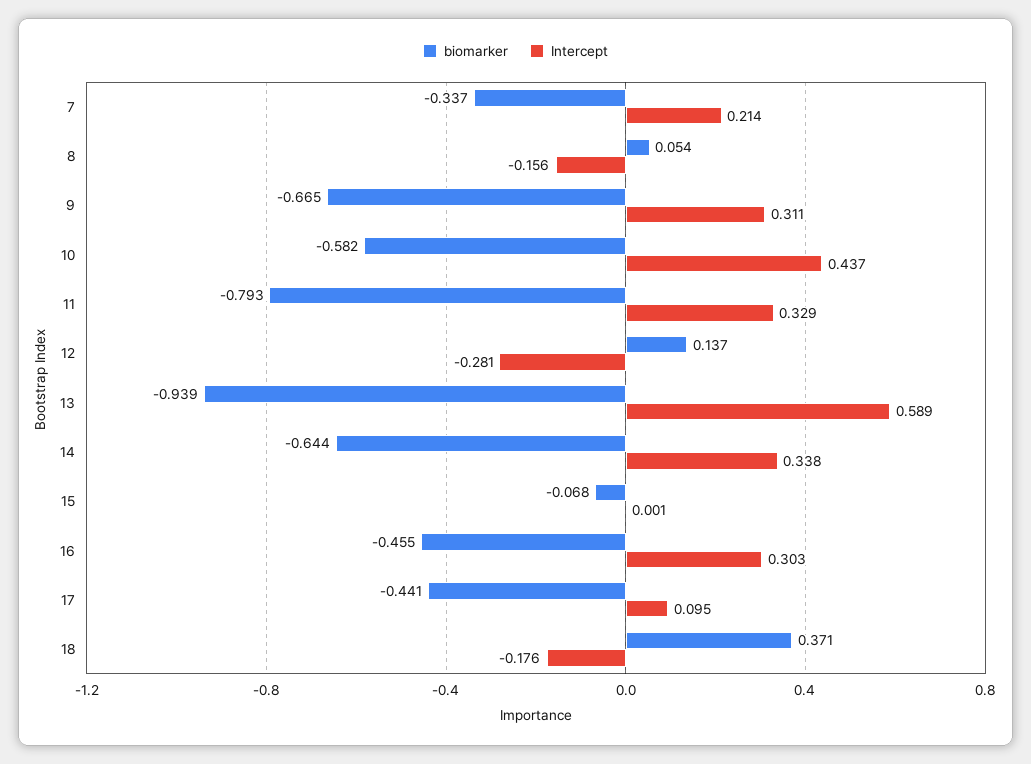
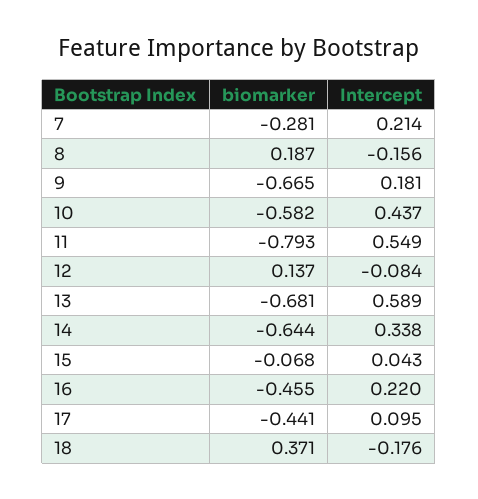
  {
    "biomarker": {
-     "7": -0.337,
+     "7": -0.281,
-     "8": 0.054,
+     "8": 0.187,
      "9": -0.665,
      "10": -0.582,
      "11": -0.793,
      "12": 0.137,
-     "13": -0.939,
+     "13": -0.681,
      "14": -0.644,
      "15": -0.068,
      "16": -0.455,
      "17": -0.441,
      "18": 0.371
    },
    "Intercept": {
      "7": 0.214,
      "8": -0.156,
-     "9": 0.311,
+     "9": 0.181,
      "10": 0.437,
-     "11": 0.329,
+     "11": 0.549,
-     "12": -0.281,
+     "12": -0.084,
      "13": 0.589,
      "14": 0.338,
-     "15": 0.001,
+     "15": 0.043,
-     "16": 0.303,
+     "16": 0.22,
      "17": 0.095,
      "18": -0.176
    }
  }

